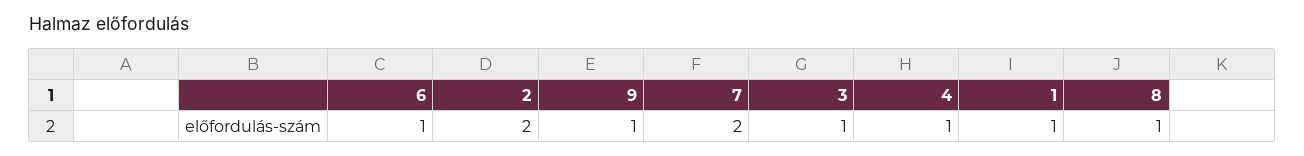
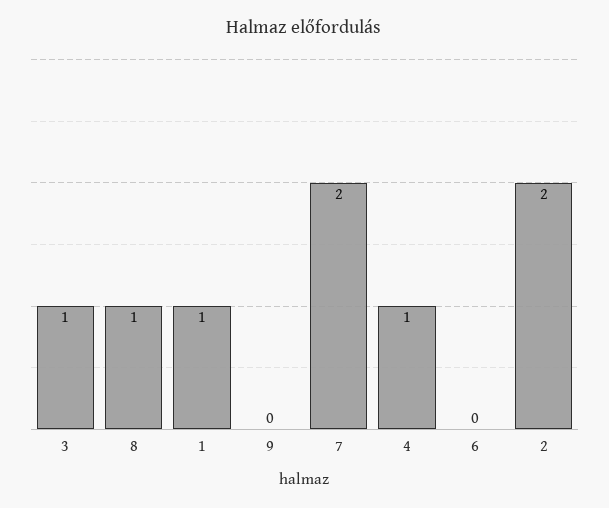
  {
-   "6": 1,
+   "6": 0,
    "2": 2,
-   "9": 1,
+   "9": 0,
    "7": 2,
    "3": 1,
    "4": 1,
    "1": 1,
    "8": 1
  }

